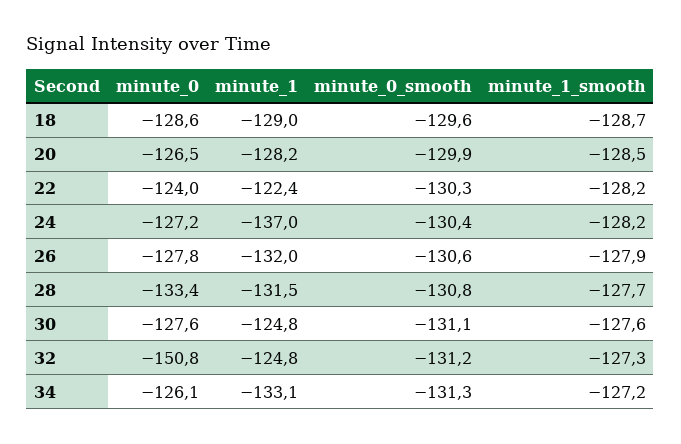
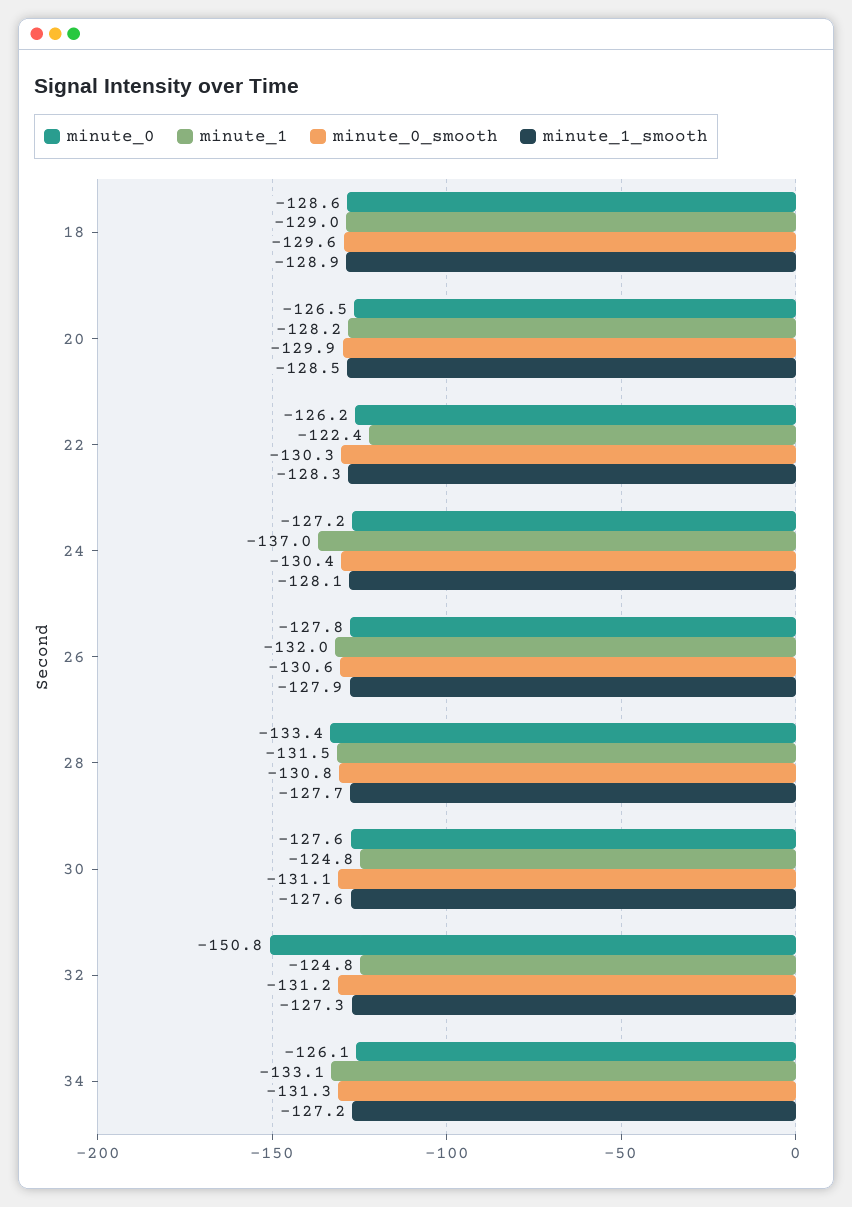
  {
    "minute_0": {
      "18": -128.6,
      "20": -126.5,
-     "22": -124,
+     "22": -126.2,
      "24": -127.2,
      "26": -127.8,
      "28": -133.4,
      "30": -127.6,
      "32": -150.8,
      "34": -126.1
    },
    "minute_1": {
      "18": -129,
      "20": -128.2,
      "22": -122.4,
      "24": -137,
      "26": -132,
      "28": -131.5,
      "30": -124.8,
      "32": -124.8,
      "34": -133.1
    },
    "minute_0_smooth": {
      "18": -129.6,
      "20": -129.9,
      "22": -130.3,
      "24": -130.4,
      "26": -130.6,
      "28": -130.8,
      "30": -131.1,
      "32": -131.2,
      "34": -131.3
    },
    "minute_1_smooth": {
-     "18": -128.7,
+     "18": -128.9,
      "20": -128.5,
-     "22": -128.2,
+     "22": -128.3,
-     "24": -128.2,
+     "24": -128.1,
      "26": -127.9,
      "28": -127.7,
      "30": -127.6,
      "32": -127.3,
      "34": -127.2
    }
  }

